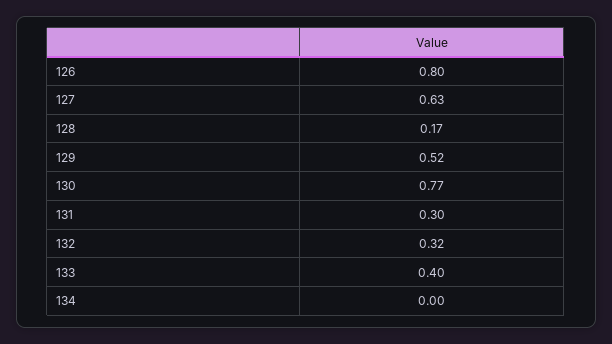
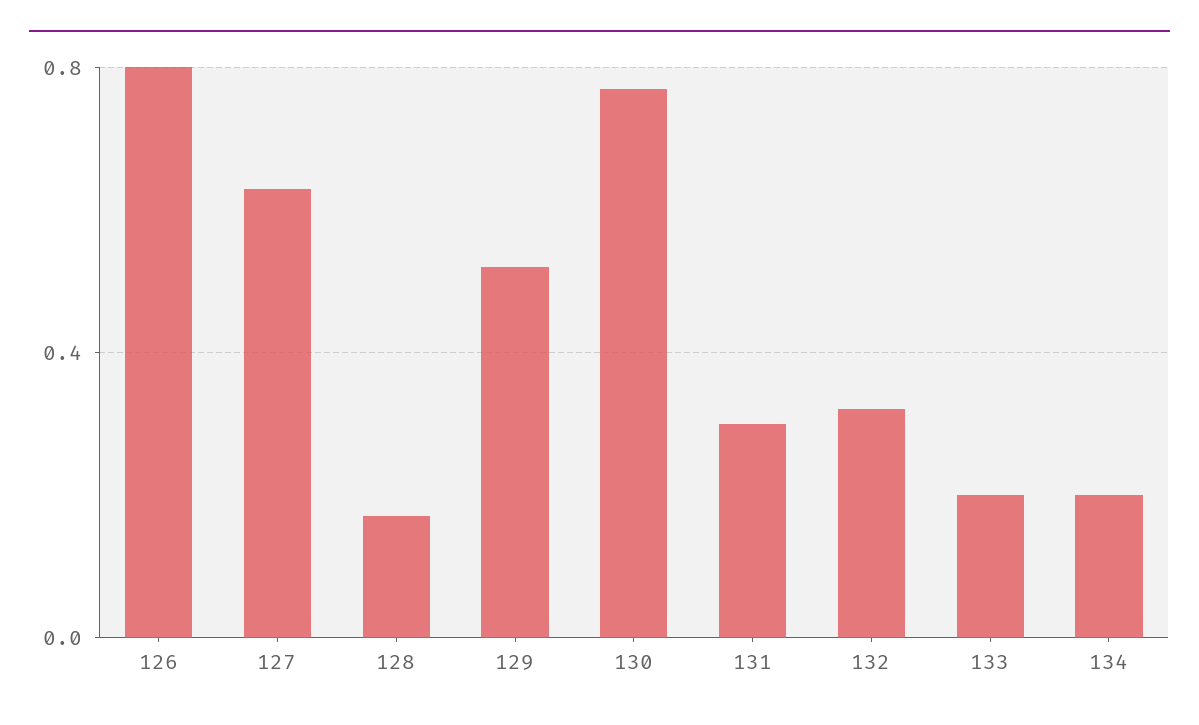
  {
    "126": 0.8,
    "127": 0.63,
    "128": 0.17,
    "129": 0.52,
    "130": 0.77,
    "131": 0.3,
    "132": 0.32,
-   "133": 0.4,
+   "133": 0.2,
-   "134": 0
+   "134": 0.2
  }

